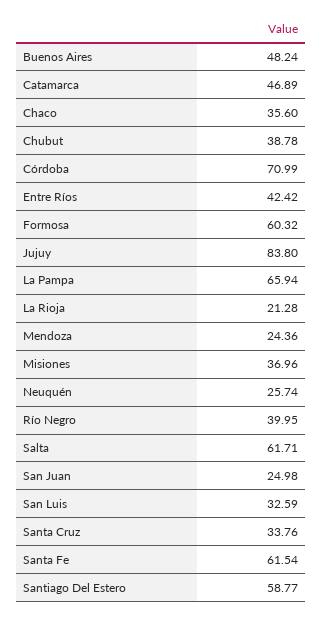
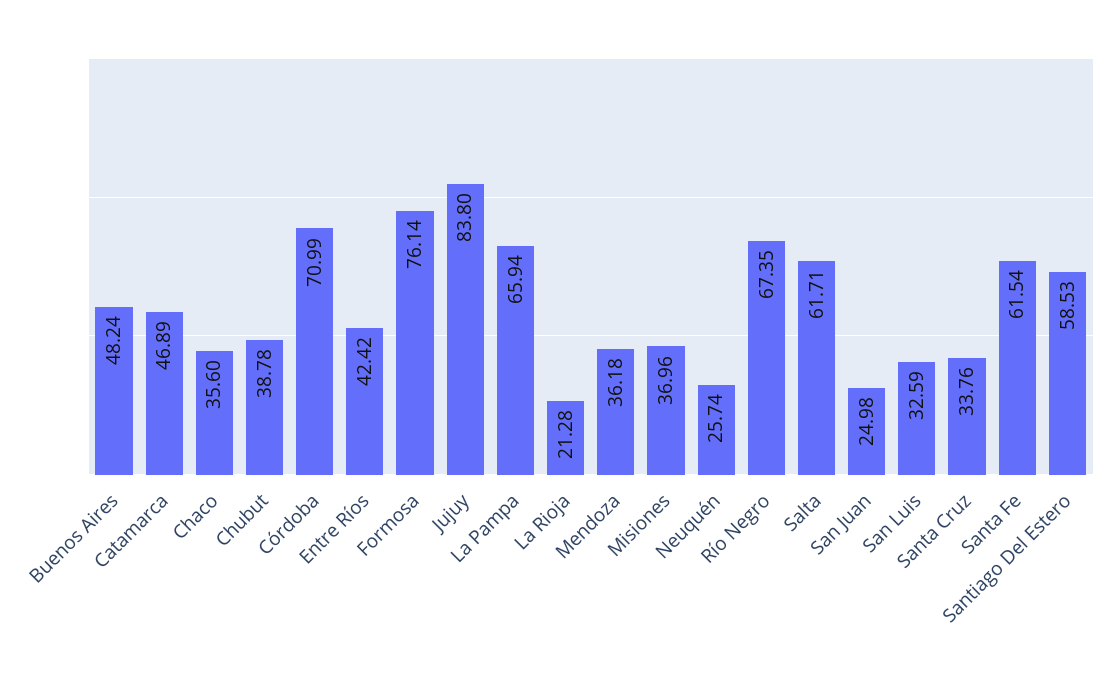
  {
    "Buenos Aires": 48.24,
    "Catamarca": 46.89,
    "Chaco": 35.6,
    "Chubut": 38.78,
    "Córdoba": 70.99,
    "Entre Ríos": 42.42,
-   "Formosa": 60.32,
+   "Formosa": 76.14,
    "Jujuy": 83.8,
    "La Pampa": 65.94,
    "La Rioja": 21.28,
-   "Mendoza": 24.36,
+   "Mendoza": 36.18,
    "Misiones": 36.96,
    "Neuquén": 25.74,
-   "Río Negro": 39.95,
+   "Río Negro": 67.35,
    "Salta": 61.71,
    "San Juan": 24.98,
    "San Luis": 32.59,
    "Santa Cruz": 33.76,
    "Santa Fe": 61.54,
-   "Santiago Del Estero": 58.77
+   "Santiago Del Estero": 58.53
  }

